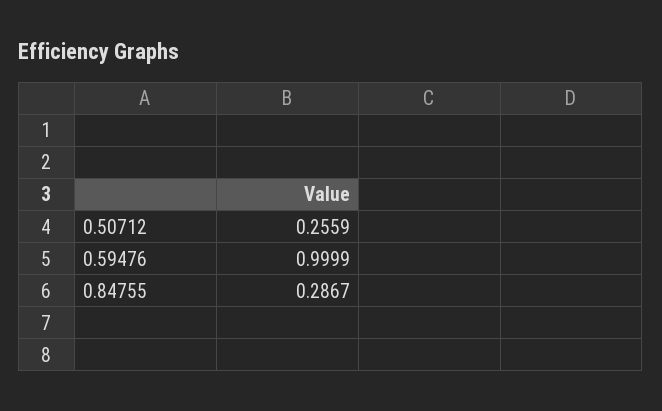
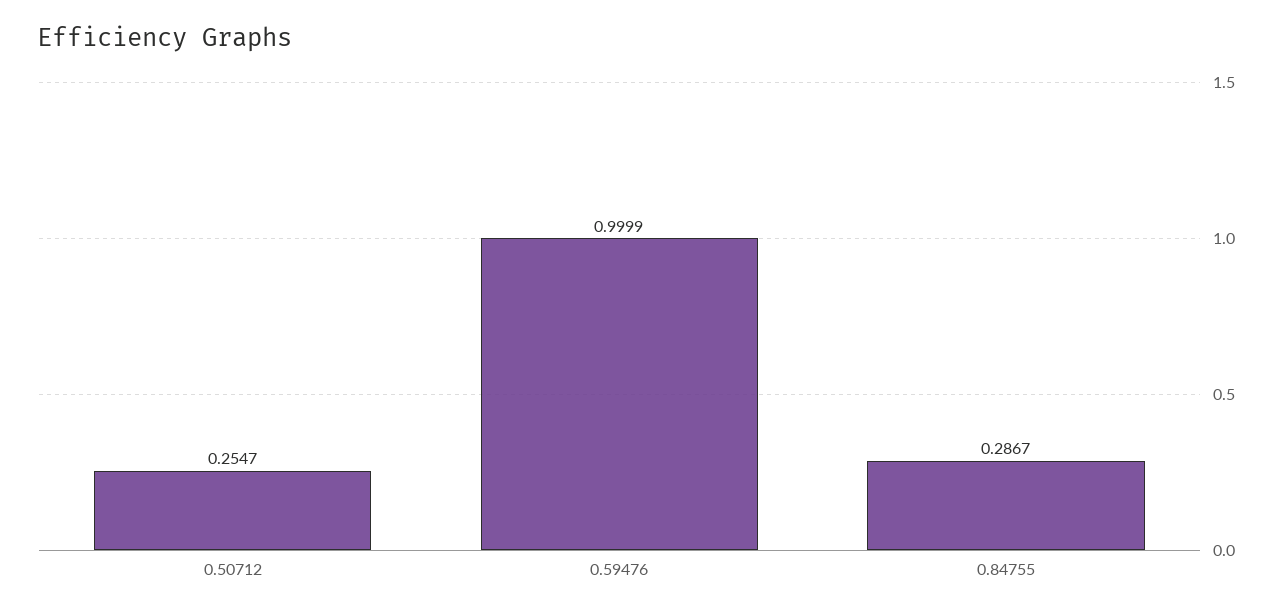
  {
-   "0.50712": 0.2559,
+   "0.50712": 0.2547,
    "0.59476": 0.9999,
    "0.84755": 0.2867
  }

